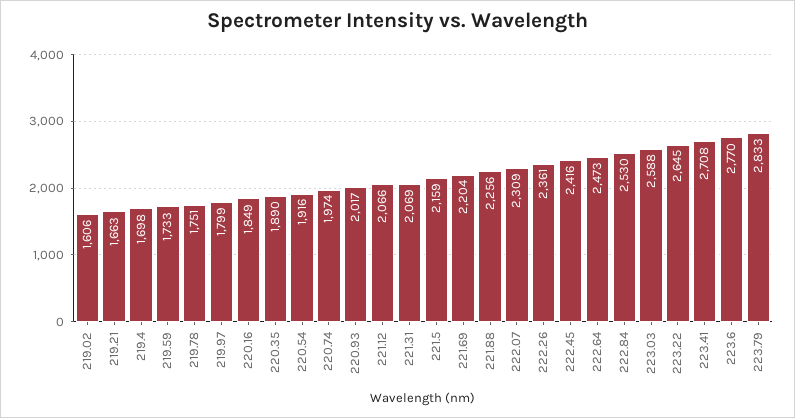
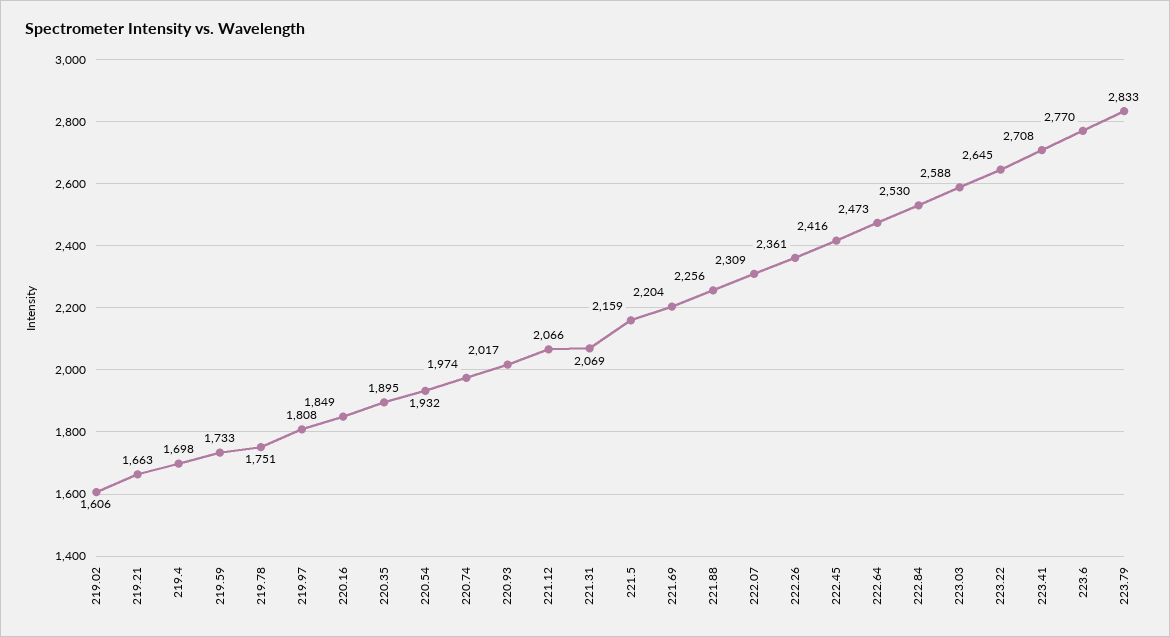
  {
    "219.02": 1606,
    "219.21": 1663,
    "219.4": 1698,
    "219.59": 1733,
    "219.78": 1751,
-   "219.97": 1799,
+   "219.97": 1808,
    "220.16": 1849,
-   "220.35": 1890,
+   "220.35": 1895,
-   "220.54": 1916,
+   "220.54": 1932,
    "220.74": 1974,
    "220.93": 2017,
    "221.12": 2066,
    "221.31": 2069,
    "221.5": 2159,
    "221.69": 2204,
    "221.88": 2256,
    "222.07": 2309,
    "222.26": 2361,
    "222.45": 2416,
    "222.64": 2473,
    "222.84": 2530,
    "223.03": 2588,
    "223.22": 2645,
    "223.41": 2708,
    "223.6": 2770,
    "223.79": 2833
  }

